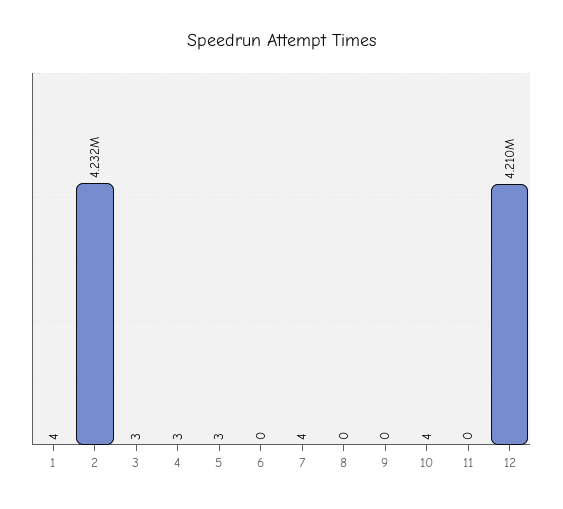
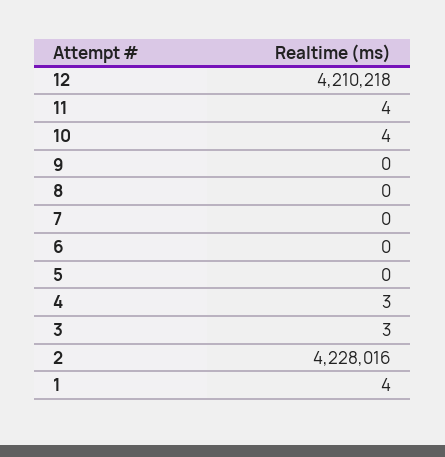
  {
    "1": 4,
-   "2": 4232000,
+   "2": 4228016,
    "3": 3,
    "4": 3,
-   "5": 3,
+   "5": 0,
    "6": 0,
-   "7": 4,
+   "7": 0,
    "8": 0,
    "9": 0,
    "10": 4,
-   "11": 0,
+   "11": 4,
    "12": 4210218
  }

